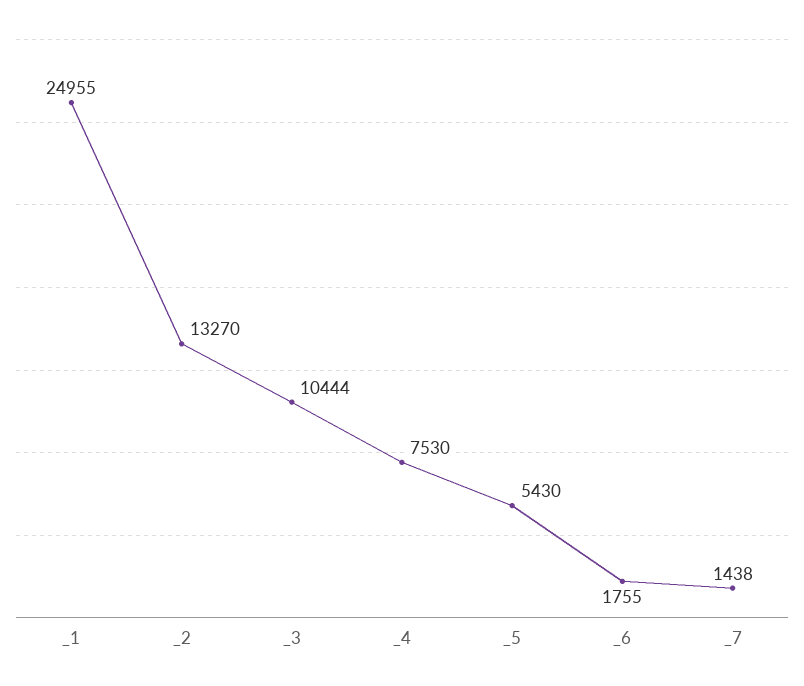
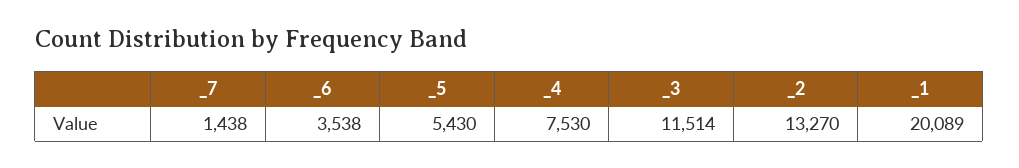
  {
-   "_1": 24955,
+   "_1": 20089,
    "_2": 13270,
-   "_3": 10444,
+   "_3": 11514,
    "_4": 7530,
    "_5": 5430,
-   "_6": 1755,
+   "_6": 3538,
    "_7": 1438
  }

